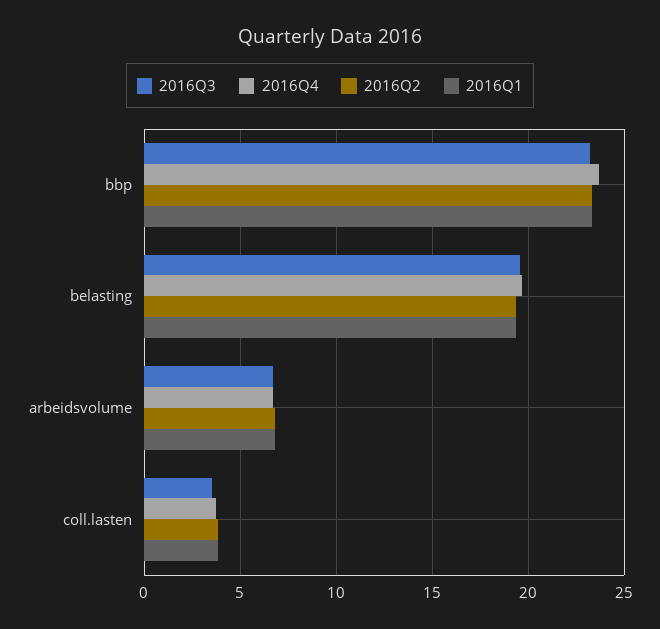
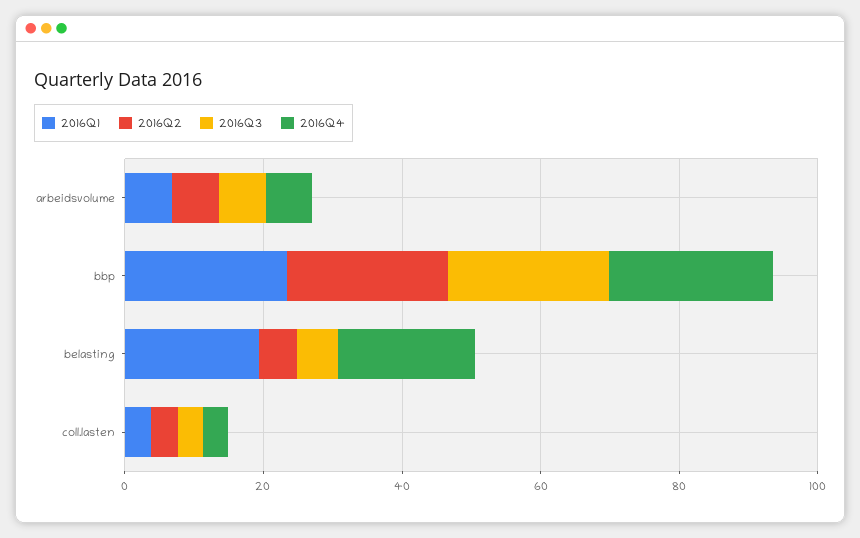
  {
    "2016Q3": {
      "bbp": 23,
-     "belasting": 19.5,
+     "belasting": 5,
      "arbeidsvolume": 6.5,
      "coll.lasten": 3.5
    },
    "2016Q4": {
      "bbp": 23.5,
      "belasting": 19.5,
      "arbeidsvolume": 6.5,
      "coll.lasten": 3.5
    },
    "2016Q2": {
      "bbp": 23.5,
-     "belasting": 19.5,
+     "belasting": 5,
      "arbeidsvolume": 7,
      "coll.lasten": 4
    },
    "2016Q1": {
      "bbp": 23.5,
      "belasting": 19.5,
      "arbeidsvolume": 7,
      "coll.lasten": 4
    }
  }

